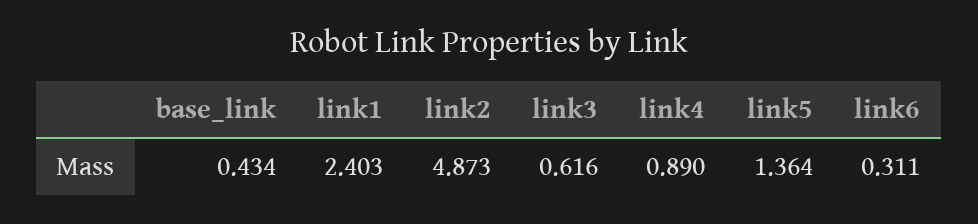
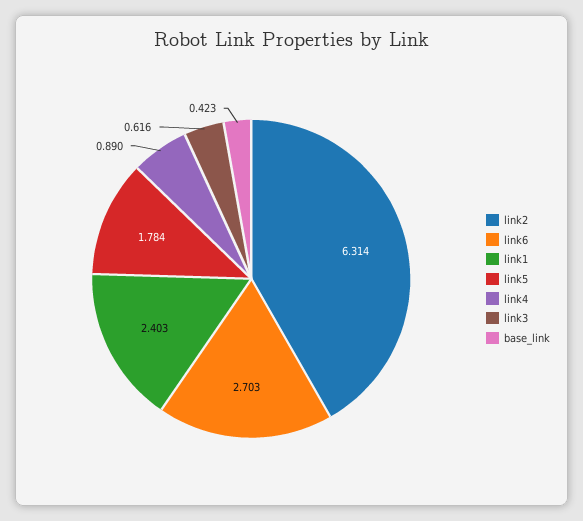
  {
-   "base_link": 0.434,
+   "base_link": 0.423,
    "link1": 2.403,
-   "link2": 4.873,
+   "link2": 6.314,
    "link3": 0.616,
    "link4": 0.89,
-   "link5": 1.364,
+   "link5": 1.784,
-   "link6": 0.311
+   "link6": 2.703
  }

